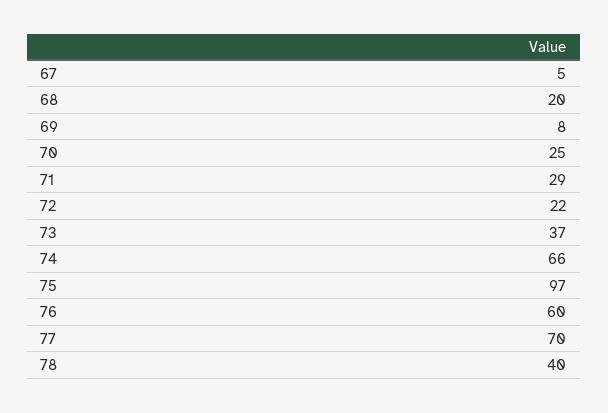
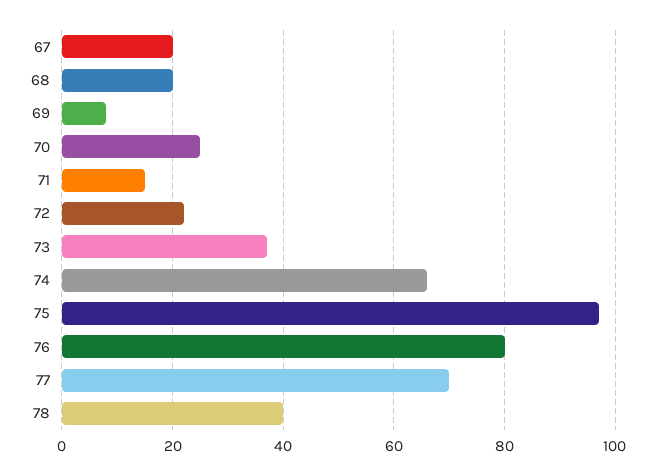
  {
-   "67": 5,
+   "67": 20,
    "68": 20,
    "69": 8,
    "70": 25,
-   "71": 29,
+   "71": 15,
    "72": 22,
    "73": 37,
    "74": 66,
    "75": 97,
-   "76": 60,
+   "76": 80,
    "77": 70,
    "78": 40
  }

